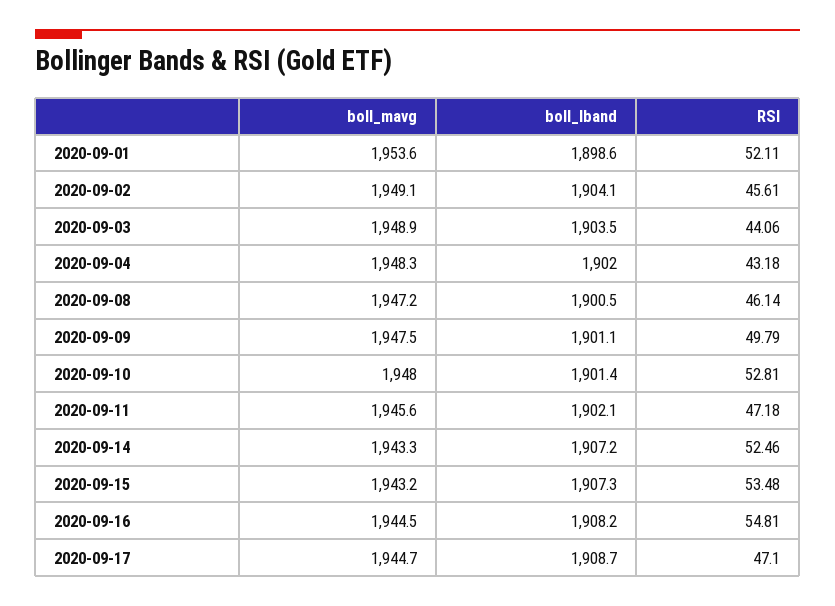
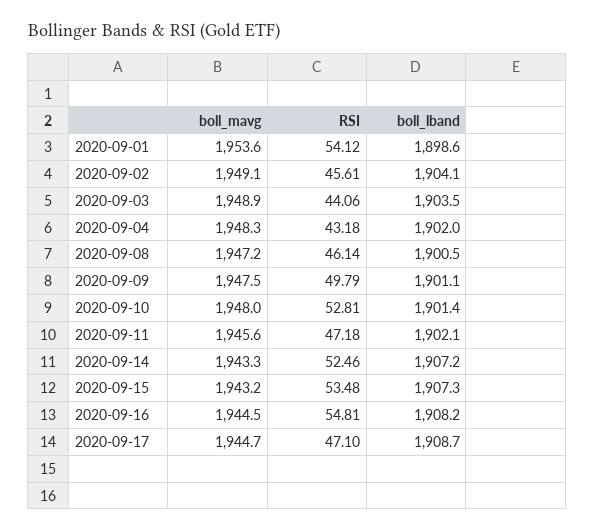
  {
    "boll_mavg": {
      "2020-09-01": 1953.6,
      "2020-09-02": 1949.1,
      "2020-09-03": 1948.9,
      "2020-09-04": 1948.3,
      "2020-09-08": 1947.2,
      "2020-09-09": 1947.5,
      "2020-09-10": 1948,
      "2020-09-11": 1945.6,
      "2020-09-14": 1943.3,
      "2020-09-15": 1943.2,
      "2020-09-16": 1944.5,
      "2020-09-17": 1944.7
    },
    "boll_lband": {
      "2020-09-01": 1898.6,
      "2020-09-02": 1904.1,
      "2020-09-03": 1903.5,
      "2020-09-04": 1902,
      "2020-09-08": 1900.5,
      "2020-09-09": 1901.1,
      "2020-09-10": 1901.4,
      "2020-09-11": 1902.1,
      "2020-09-14": 1907.2,
      "2020-09-15": 1907.3,
      "2020-09-16": 1908.2,
      "2020-09-17": 1908.7
    },
    "RSI": {
-     "2020-09-01": 52.11,
+     "2020-09-01": 54.12,
      "2020-09-02": 45.61,
      "2020-09-03": 44.06,
      "2020-09-04": 43.18,
      "2020-09-08": 46.14,
      "2020-09-09": 49.79,
      "2020-09-10": 52.81,
      "2020-09-11": 47.18,
      "2020-09-14": 52.46,
      "2020-09-15": 53.48,
      "2020-09-16": 54.81,
      "2020-09-17": 47.1
    }
  }

